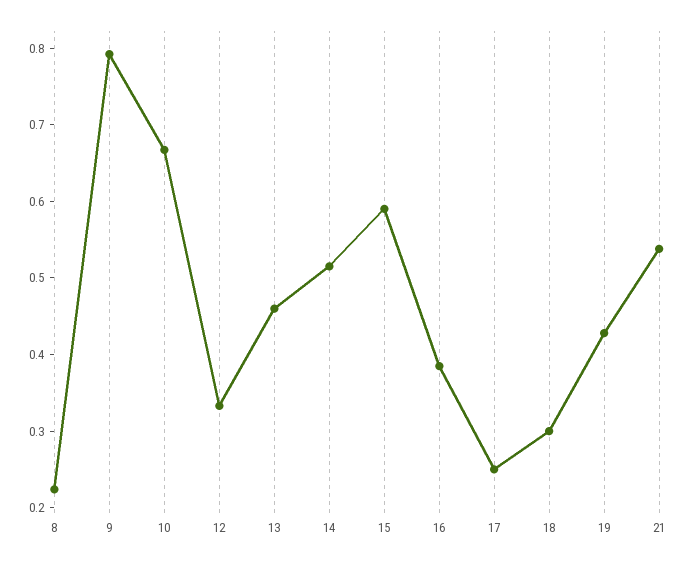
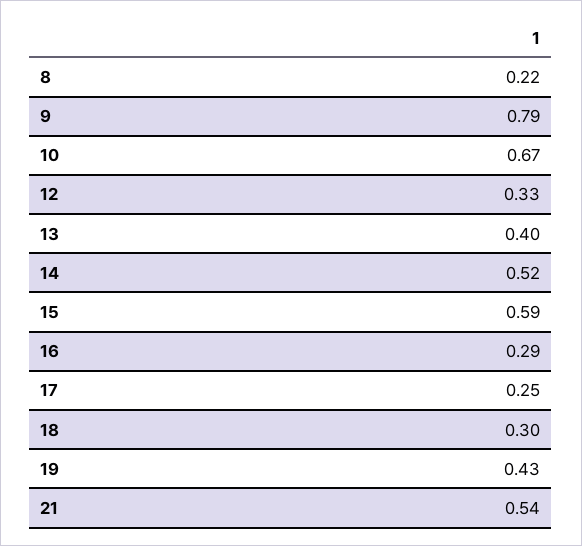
  {
    "8": 0.22,
    "9": 0.79,
    "10": 0.67,
    "12": 0.33,
-   "13": 0.46,
+   "13": 0.4,
    "14": 0.52,
    "15": 0.59,
-   "16": 0.38,
+   "16": 0.29,
    "17": 0.25,
    "18": 0.3,
    "19": 0.43,
    "21": 0.54
  }

